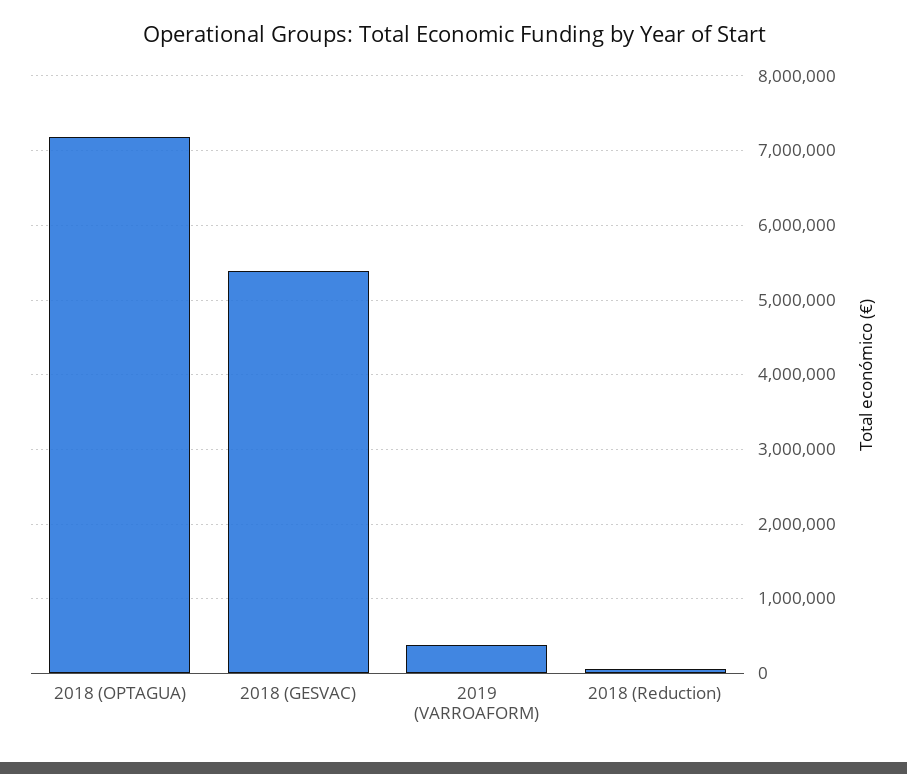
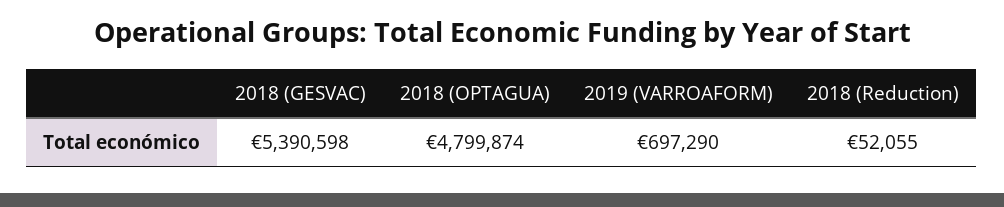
  {
-   "2018 (OPTAGUA)": 7200000,
+   "2018 (OPTAGUA)": 4799874,
    "2018 (GESVAC)": 5390598,
-   "2019 (VARROAFORM)": 400000,
+   "2019 (VARROAFORM)": 697290,
    "2018 (Reduction)": 52055
  }

